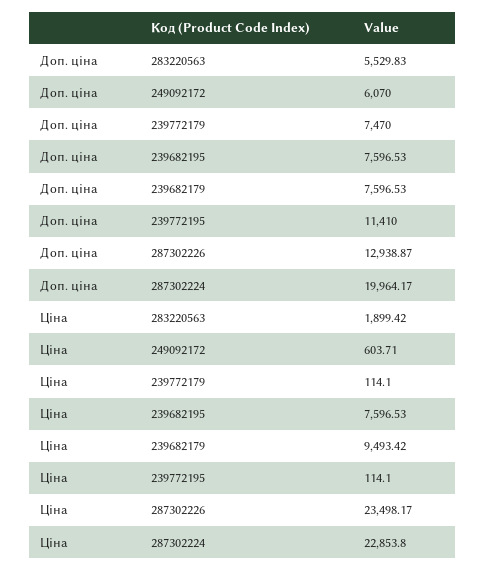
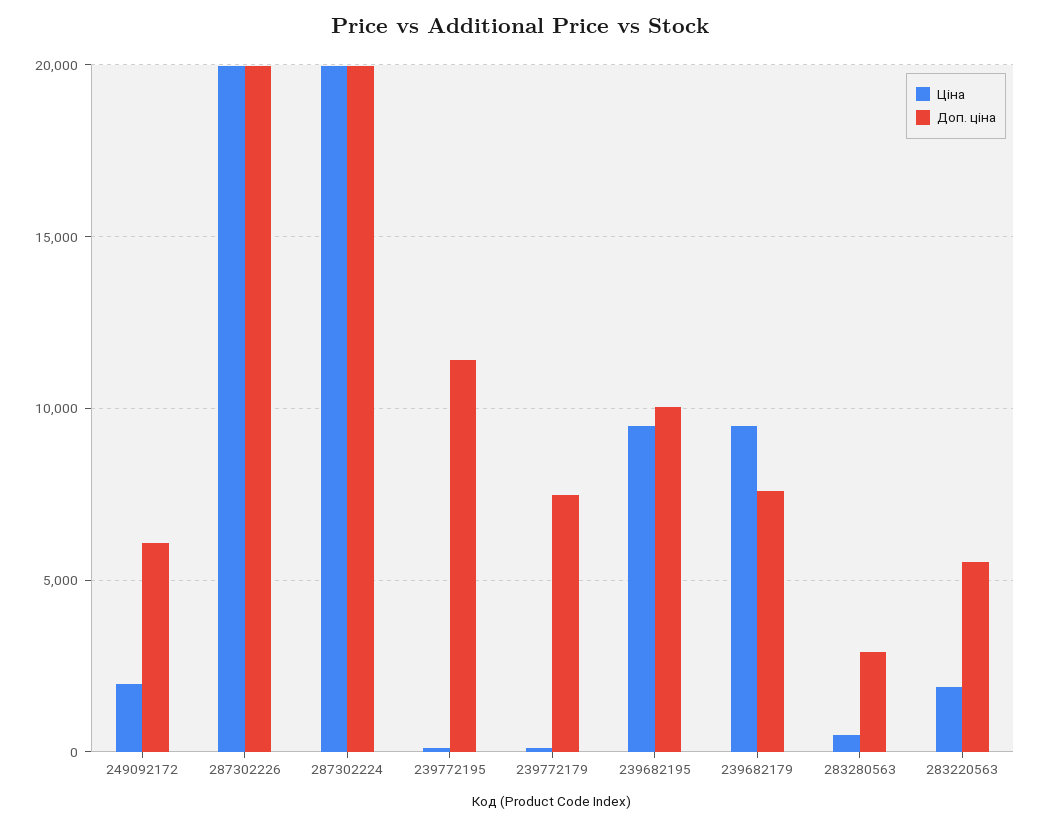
  {
    "Доп. ціна": {
      "283220563": 5529.83,
      "249092172": 6070,
      "239772179": 7470,
-     "239682195": 7596.53,
+     "239682195": 10000,
      "239682179": 7596.53,
      "239772195": 11410,
-     "287302226": 12938.87,
+     "287302226": 20000,
-     "287302224": 19964.17
+     "287302224": 19964.17,
+     "283280563": 3000
    },
    "Ціна": {
      "283220563": 1899.42,
-     "249092172": 603.71,
+     "249092172": 2000,
      "239772179": 114.1,
-     "239682195": 7596.53,
+     "239682195": 9500,
      "239682179": 9493.42,
      "239772195": 114.1,
-     "287302226": 23498.17,
+     "287302226": 20000,
-     "287302224": 22853.8
+     "287302224": 20000,
+     "283280563": 500
    }
  }

